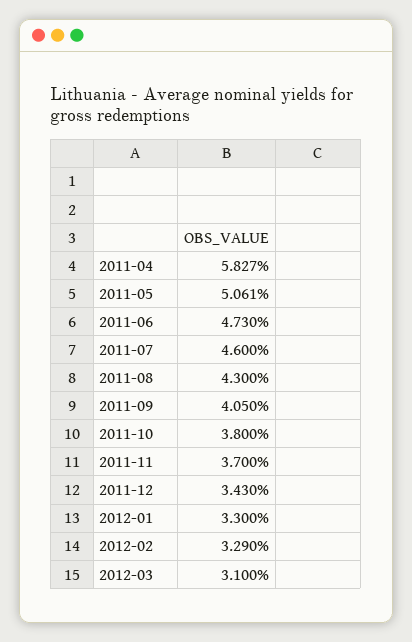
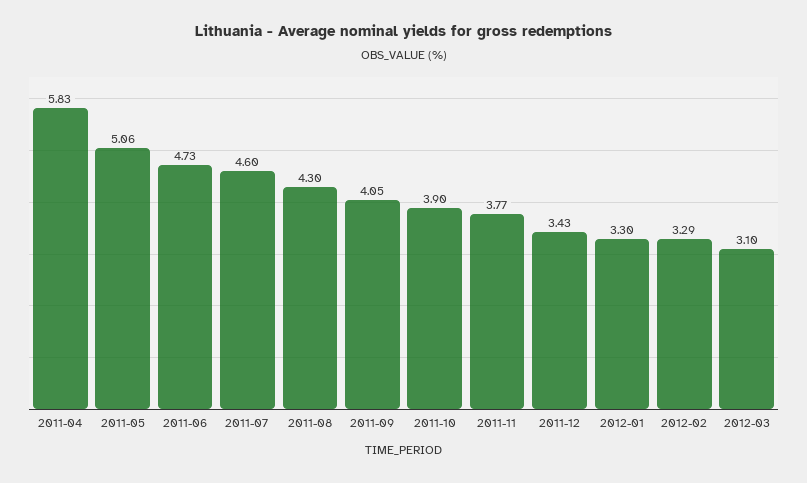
  {
    "2011-04": 5.827,
    "2011-05": 5.061,
    "2011-06": 4.73,
    "2011-07": 4.6,
    "2011-08": 4.3,
    "2011-09": 4.05,
-   "2011-10": 3.8,
+   "2011-10": 3.9,
-   "2011-11": 3.7,
+   "2011-11": 3.77,
    "2011-12": 3.43,
    "2012-01": 3.3,
    "2012-02": 3.29,
    "2012-03": 3.1
  }

